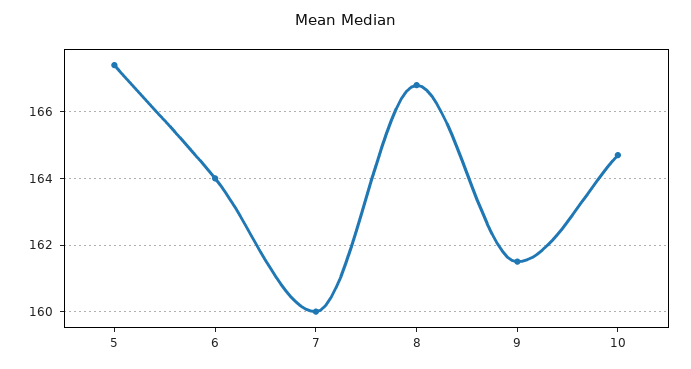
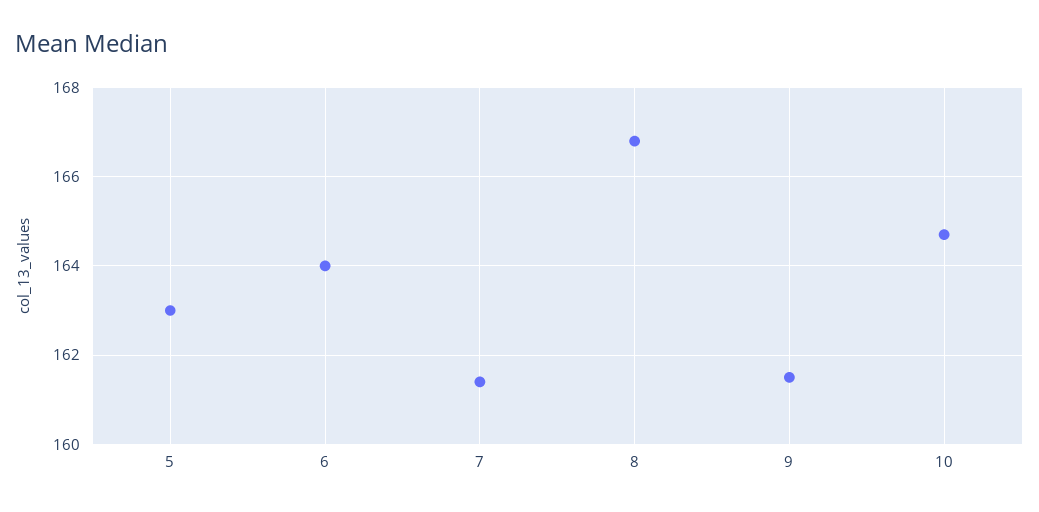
  {
-   "5": 167.5,
+   "5": 163,
    "6": 164,
-   "7": 160,
+   "7": 161.5,
    "8": 167,
    "9": 161.5,
    "10": 164.5
  }

